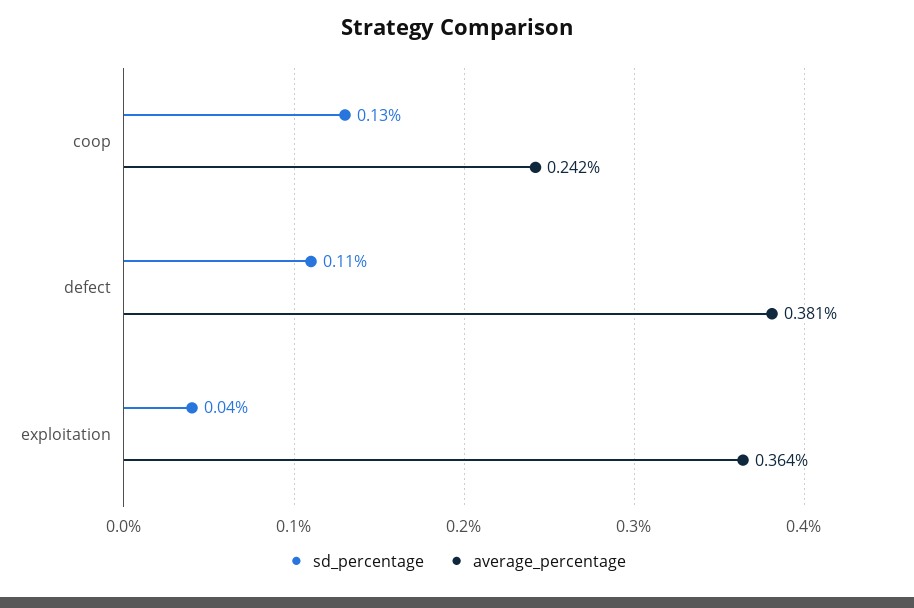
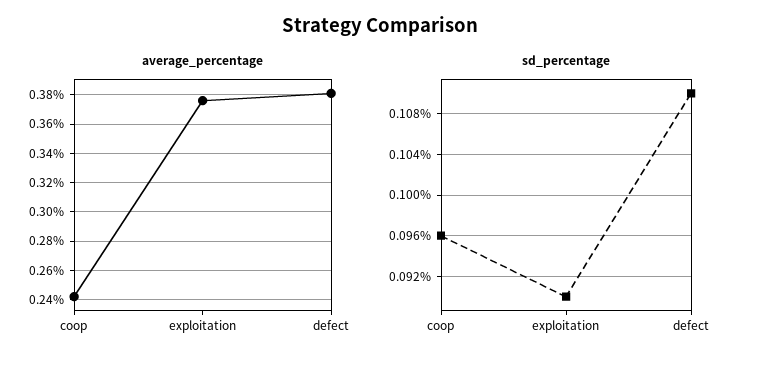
  {
    "sd_percentage": {
-     "coop": 0.13,
+     "coop": 0.096,
      "defect": 0.11,
-     "exploitation": 0.04
+     "exploitation": 0.09
    },
    "average_percentage": {
      "coop": 0.242,
      "defect": 0.381,
-     "exploitation": 0.364
+     "exploitation": 0.375
    }
  }

